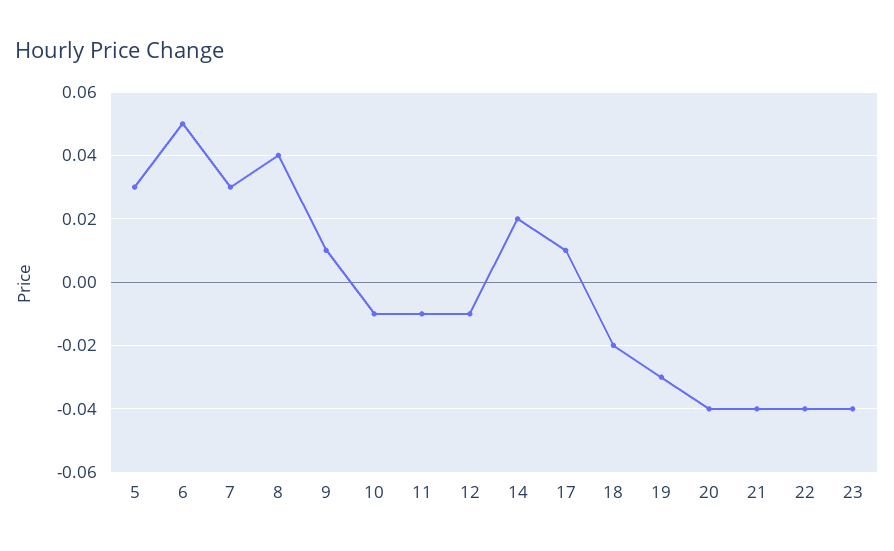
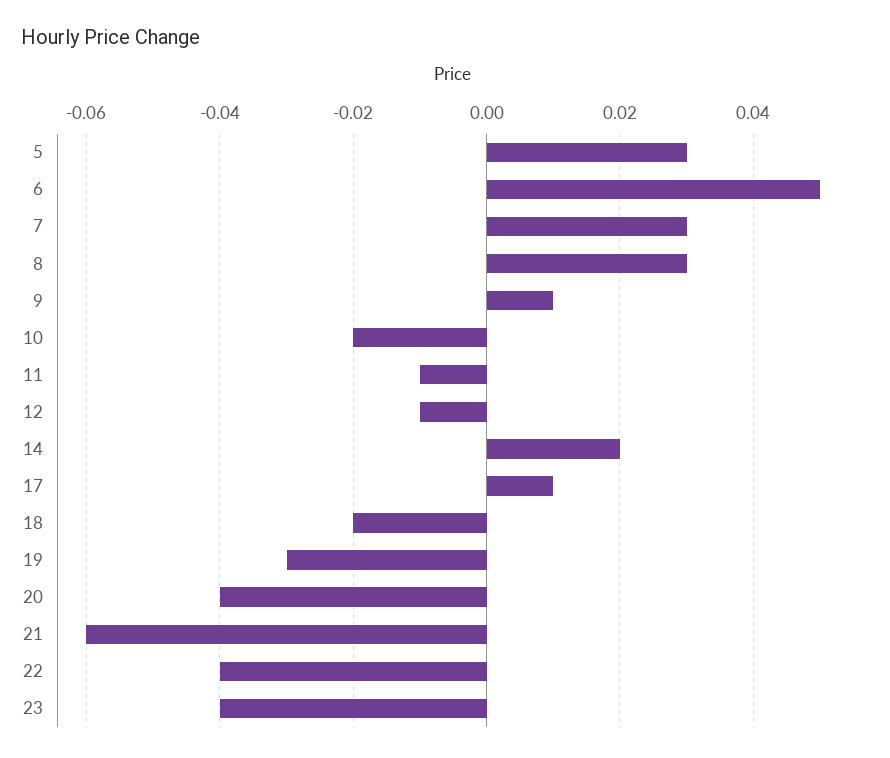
  {
    "5": 0.03,
    "6": 0.05,
    "7": 0.03,
-   "8": 0.04,
+   "8": 0.03,
    "9": 0.01,
-   "10": -0.01,
+   "10": -0.02,
    "11": -0.01,
    "12": -0.01,
    "14": 0.02,
    "17": 0.01,
    "18": -0.02,
    "19": -0.03,
    "20": -0.04,
-   "21": -0.04,
+   "21": -0.06,
    "22": -0.04,
    "23": -0.04
  }

